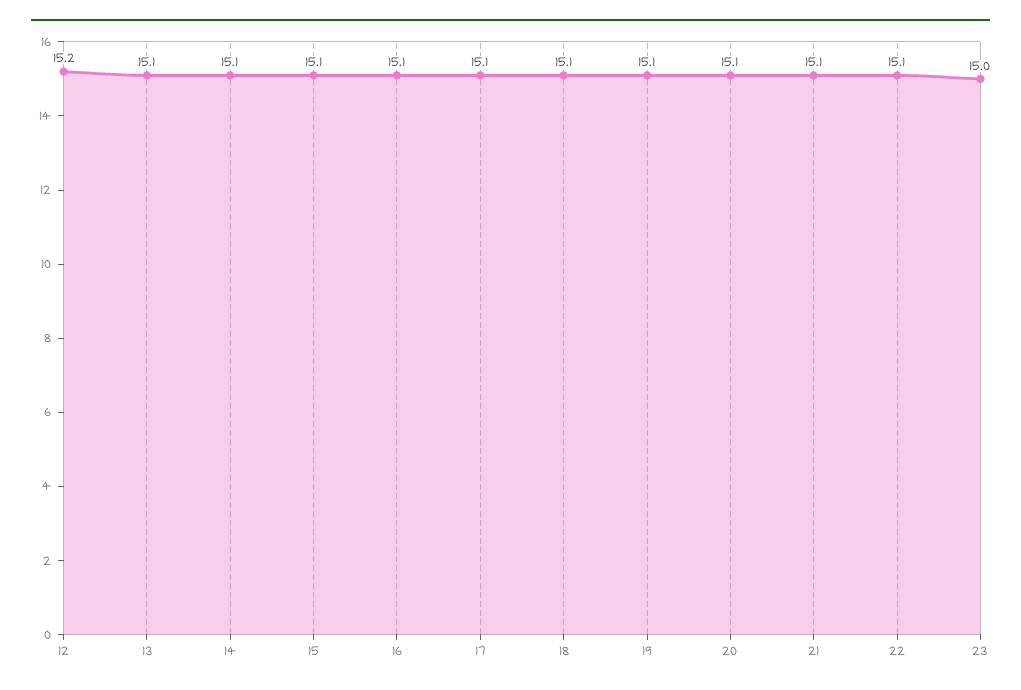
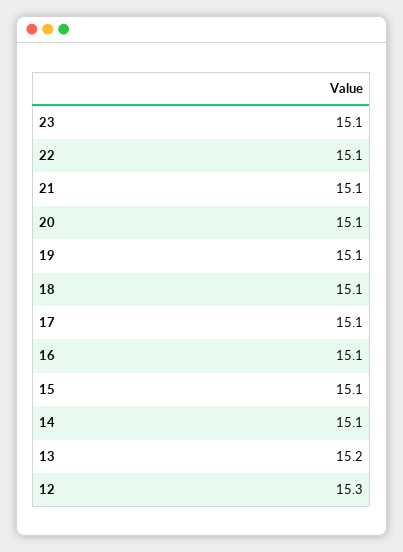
  {
-   "12": 15.2,
+   "12": 15.3,
-   "13": 15.1,
+   "13": 15.2,
    "14": 15.1,
    "15": 15.1,
    "16": 15.1,
    "17": 15.1,
    "18": 15.1,
    "19": 15.1,
    "20": 15.1,
    "21": 15.1,
    "22": 15.1,
-   "23": 15
+   "23": 15.1
  }

